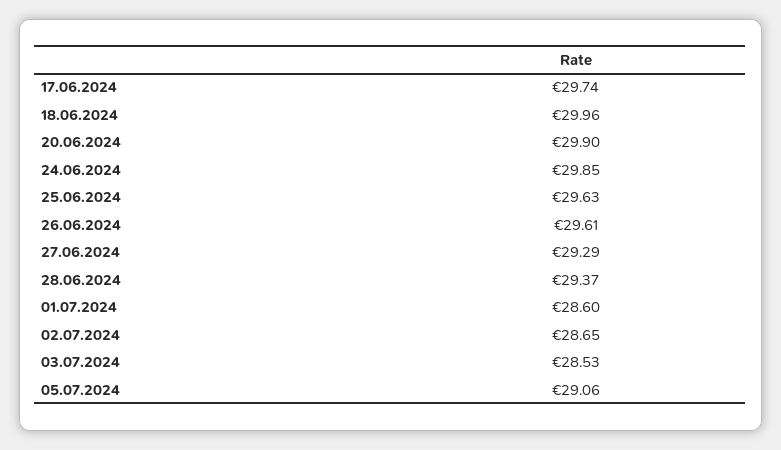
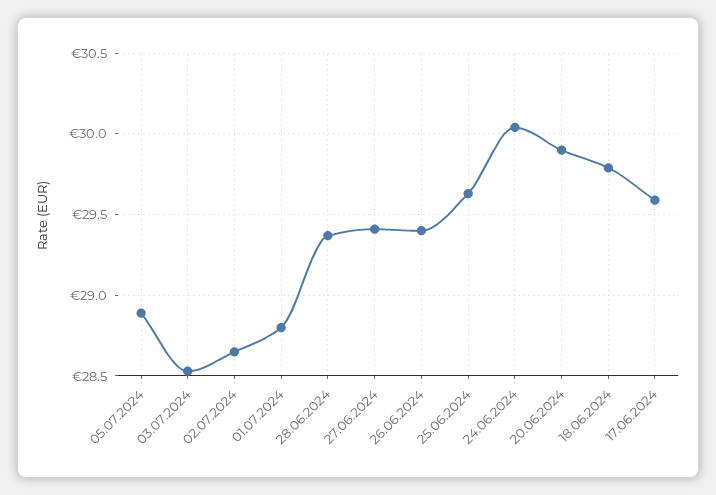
  {
-   "17.06.2024": 29.74,
+   "17.06.2024": 29.6,
-   "18.06.2024": 29.96,
+   "18.06.2024": 29.8,
    "20.06.2024": 29.9,
-   "24.06.2024": 29.85,
+   "24.06.2024": 30.05,
    "25.06.2024": 29.63,
-   "26.06.2024": 29.61,
+   "26.06.2024": 29.4,
-   "27.06.2024": 29.29,
+   "27.06.2024": 29.4,
    "28.06.2024": 29.37,
-   "01.07.2024": 28.6,
+   "01.07.2024": 28.8,
    "02.07.2024": 28.65,
    "03.07.2024": 28.53,
-   "05.07.2024": 29.06
+   "05.07.2024": 28.9
  }

